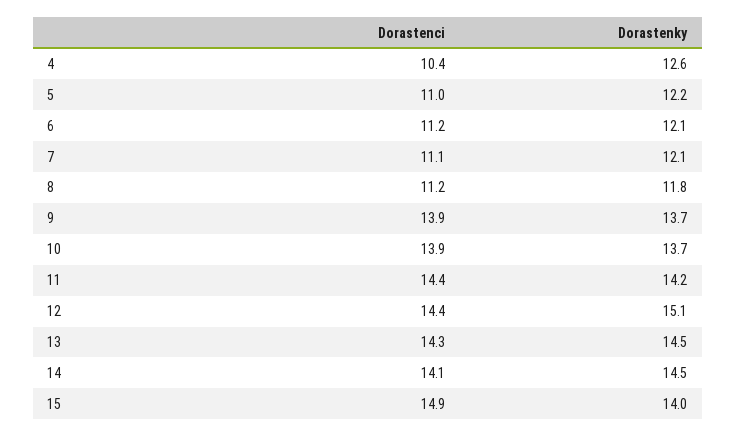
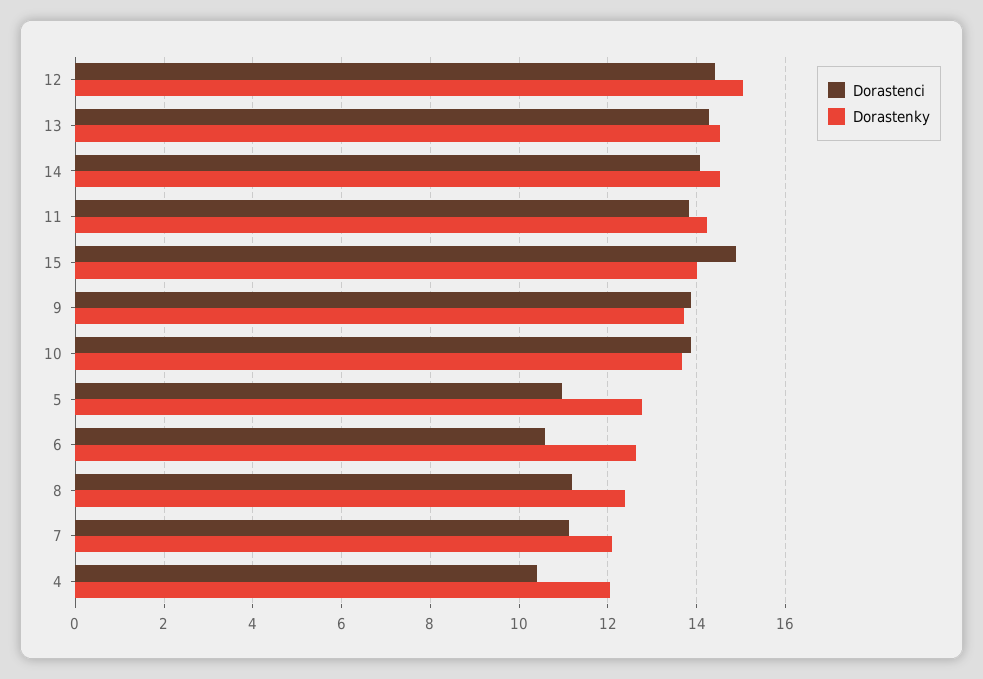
  {
    "Dorastenci": {
      "4": 10.4,
      "5": 11,
-     "6": 11.2,
+     "6": 10.6,
      "7": 11.1,
      "8": 11.2,
      "9": 13.9,
      "10": 13.9,
-     "11": 14.4,
+     "11": 13.8,
      "12": 14.4,
      "13": 14.3,
      "14": 14.1,
      "15": 14.9
    },
    "Dorastenky": {
-     "4": 12.6,
+     "4": 12,
-     "5": 12.2,
+     "5": 12.8,
-     "6": 12.1,
+     "6": 12.6,
      "7": 12.1,
-     "8": 11.8,
+     "8": 12.4,
      "9": 13.7,
      "10": 13.7,
      "11": 14.2,
      "12": 15.1,
      "13": 14.5,
      "14": 14.5,
      "15": 14
    }
  }

